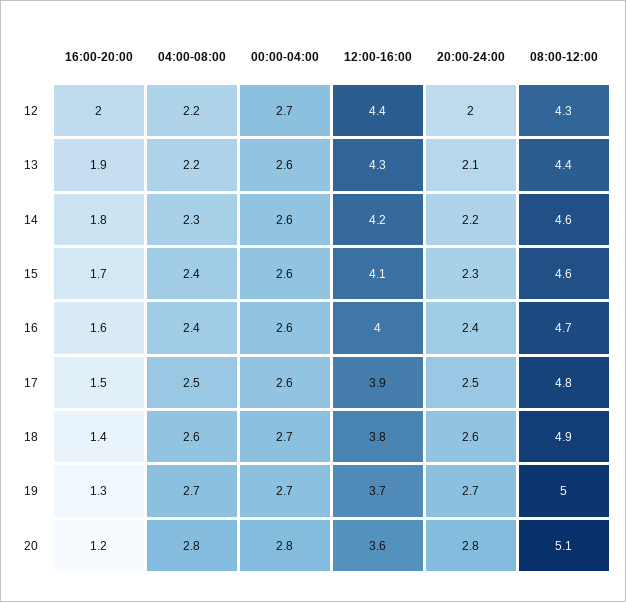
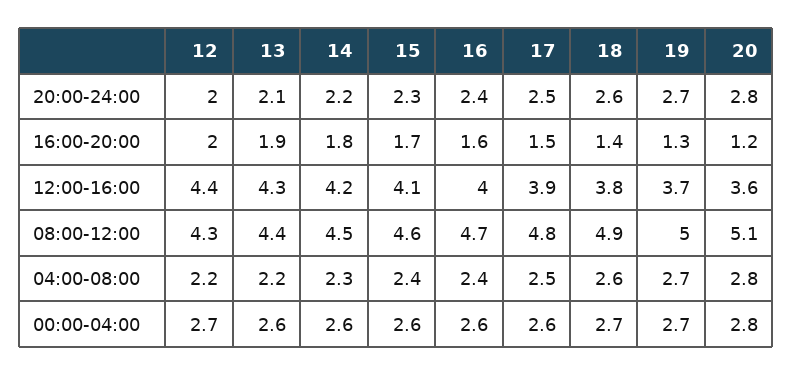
  {
    "16:00-20:00": {
      "12": 2,
      "13": 1.9,
      "14": 1.8,
      "15": 1.7,
      "16": 1.6,
      "17": 1.5,
      "18": 1.4,
      "19": 1.3,
      "20": 1.2
    },
    "04:00-08:00": {
      "12": 2.2,
      "13": 2.2,
      "14": 2.3,
      "15": 2.4,
      "16": 2.4,
      "17": 2.5,
      "18": 2.6,
      "19": 2.7,
      "20": 2.8
    },
    "00:00-04:00": {
      "12": 2.7,
      "13": 2.6,
      "14": 2.6,
      "15": 2.6,
      "16": 2.6,
      "17": 2.6,
      "18": 2.7,
      "19": 2.7,
      "20": 2.8
    },
    "12:00-16:00": {
      "12": 4.4,
      "13": 4.3,
      "14": 4.2,
      "15": 4.1,
      "16": 4,
      "17": 3.9,
      "18": 3.8,
      "19": 3.7,
      "20": 3.6
    },
    "20:00-24:00": {
      "12": 2,
      "13": 2.1,
      "14": 2.2,
      "15": 2.3,
      "16": 2.4,
      "17": 2.5,
      "18": 2.6,
      "19": 2.7,
      "20": 2.8
    },
    "08:00-12:00": {
      "12": 4.3,
      "13": 4.4,
-     "14": 4.6,
+     "14": 4.5,
      "15": 4.6,
      "16": 4.7,
      "17": 4.8,
      "18": 4.9,
      "19": 5,
      "20": 5.1
    }
  }

